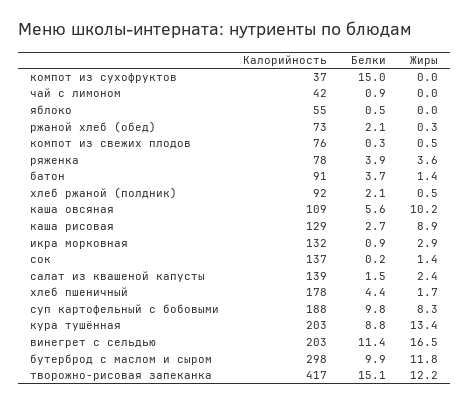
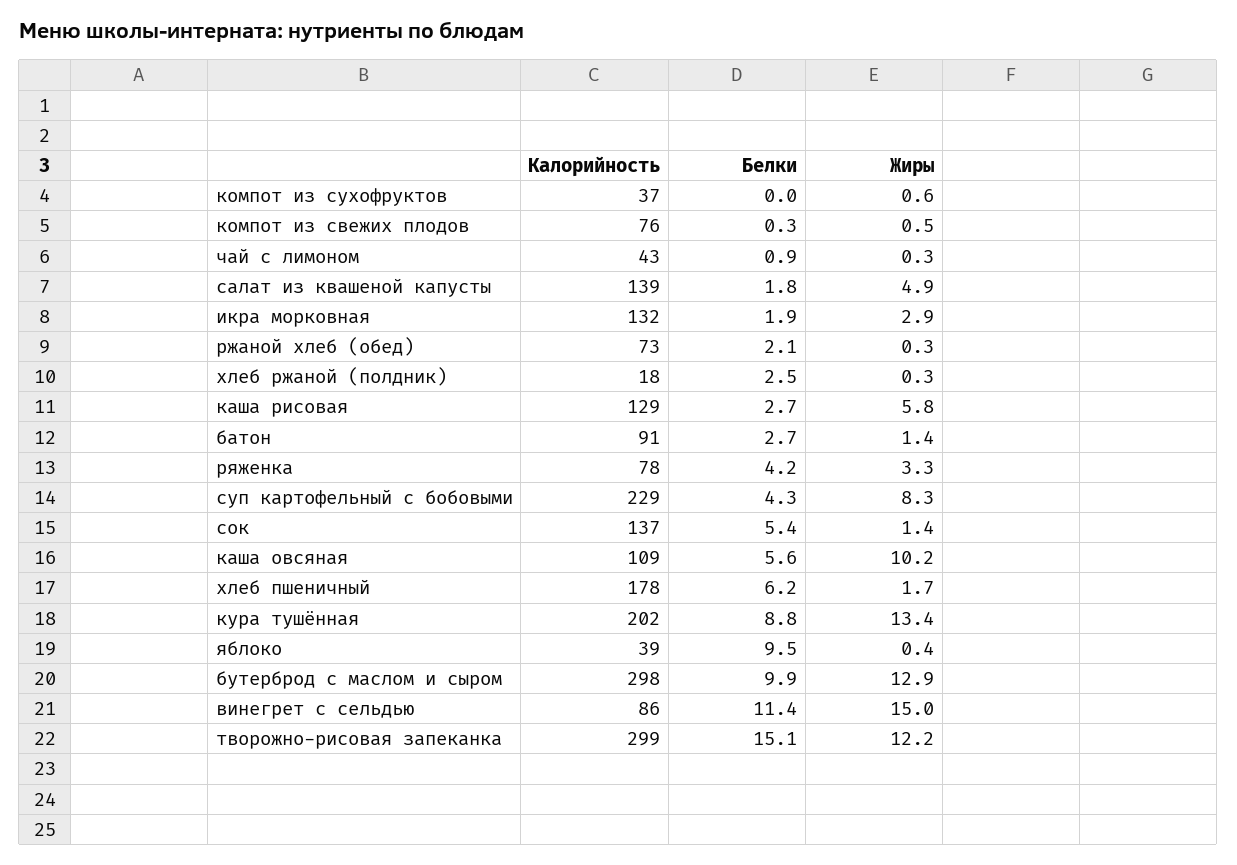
  {
    "Калорийность": {
      "компот из сухофруктов": 37,
-     "чай с лимоном": 42,
+     "чай с лимоном": 43,
-     "яблоко": 55,
+     "яблоко": 39,
      "ржаной хлеб (обед)": 73,
      "компот из свежих плодов": 76,
      "ряженка": 78,
      "батон": 91,
-     "хлеб ржаной (полдник)": 92,
+     "хлеб ржаной (полдник)": 18,
      "каша овсяная": 109,
      "каша рисовая": 129,
      "икра морковная": 132,
      "сок": 137,
      "салат из квашеной капусты": 139,
      "хлеб пшеничный": 178,
-     "суп картофельный с бобовыми": 188,
+     "суп картофельный с бобовыми": 229,
-     "кура тушённая": 203,
+     "кура тушённая": 202,
-     "винегрет с сельдью": 203,
+     "винегрет с сельдью": 86,
      "бутерброд с маслом и сыром": 298,
-     "творожно-рисовая запеканка": 417
+     "творожно-рисовая запеканка": 299
    },
    "Белки": {
-     "компот из сухофруктов": 15,
+     "компот из сухофруктов": 0,
      "чай с лимоном": 0.9,
-     "яблоко": 0.5,
+     "яблоко": 9.5,
      "ржаной хлеб (обед)": 2.1,
      "компот из свежих плодов": 0.3,
-     "ряженка": 3.9,
+     "ряженка": 4.2,
-     "батон": 3.7,
+     "батон": 2.7,
-     "хлеб ржаной (полдник)": 2.1,
+     "хлеб ржаной (полдник)": 2.5,
      "каша овсяная": 5.6,
      "каша рисовая": 2.7,
-     "икра морковная": 0.9,
+     "икра морковная": 1.9,
-     "сок": 0.2,
+     "сок": 5.4,
-     "салат из квашеной капусты": 1.5,
+     "салат из квашеной капусты": 1.8,
-     "хлеб пшеничный": 4.4,
+     "хлеб пшеничный": 6.2,
-     "суп картофельный с бобовыми": 9.8,
+     "суп картофельный с бобовыми": 4.3,
      "кура тушённая": 8.8,
      "винегрет с сельдью": 11.4,
      "бутерброд с маслом и сыром": 9.9,
      "творожно-рисовая запеканка": 15.1
    },
    "Жиры": {
-     "компот из сухофруктов": 0,
+     "компот из сухофруктов": 0.6,
-     "чай с лимоном": 0,
+     "чай с лимоном": 0.3,
-     "яблоко": 0,
+     "яблоко": 0.4,
      "ржаной хлеб (обед)": 0.3,
      "компот из свежих плодов": 0.5,
-     "ряженка": 3.6,
+     "ряженка": 3.3,
      "батон": 1.4,
-     "хлеб ржаной (полдник)": 0.5,
+     "хлеб ржаной (полдник)": 0.3,
      "каша овсяная": 10.2,
-     "каша рисовая": 8.9,
+     "каша рисовая": 5.8,
      "икра морковная": 2.9,
      "сок": 1.4,
-     "салат из квашеной капусты": 2.4,
+     "салат из квашеной капусты": 4.9,
      "хлеб пшеничный": 1.7,
      "суп картофельный с бобовыми": 8.3,
      "кура тушённая": 13.4,
-     "винегрет с сельдью": 16.5,
+     "винегрет с сельдью": 15,
-     "бутерброд с маслом и сыром": 11.8,
+     "бутерброд с маслом и сыром": 12.9,
      "творожно-рисовая запеканка": 12.2
    }
  }

